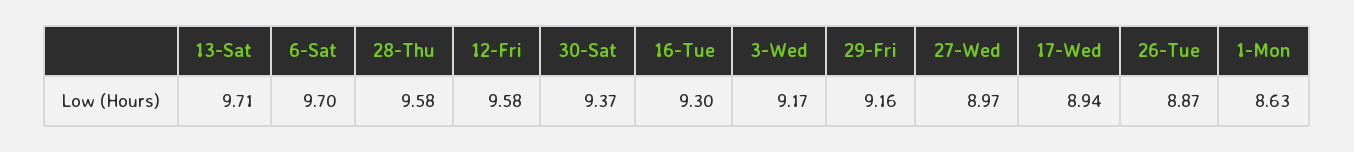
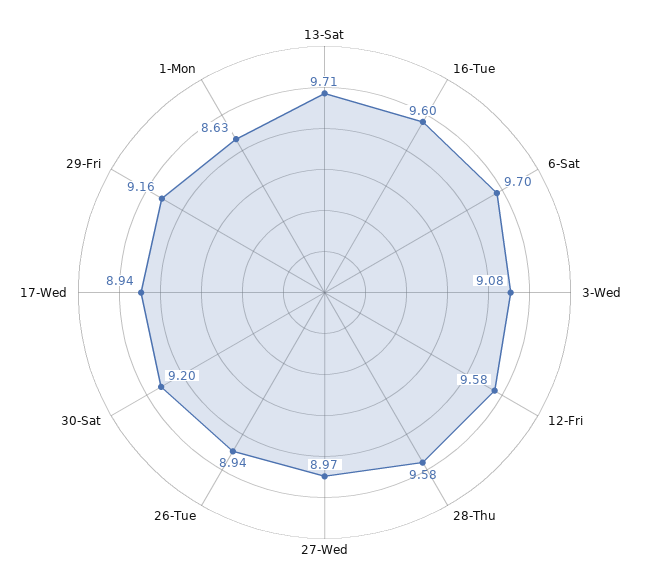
  {
    "13-Sat": 9.71,
    "6-Sat": 9.7,
    "28-Thu": 9.58,
    "12-Fri": 9.58,
-   "30-Sat": 9.37,
+   "30-Sat": 9.2,
-   "16-Tue": 9.3,
+   "16-Tue": 9.6,
-   "3-Wed": 9.17,
+   "3-Wed": 9.08,
    "29-Fri": 9.16,
    "27-Wed": 8.97,
    "17-Wed": 8.94,
-   "26-Tue": 8.87,
+   "26-Tue": 8.94,
    "1-Mon": 8.63
  }

